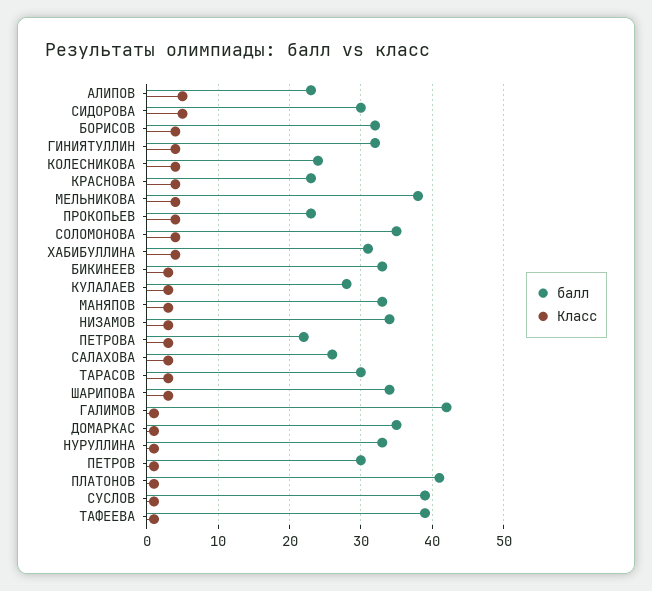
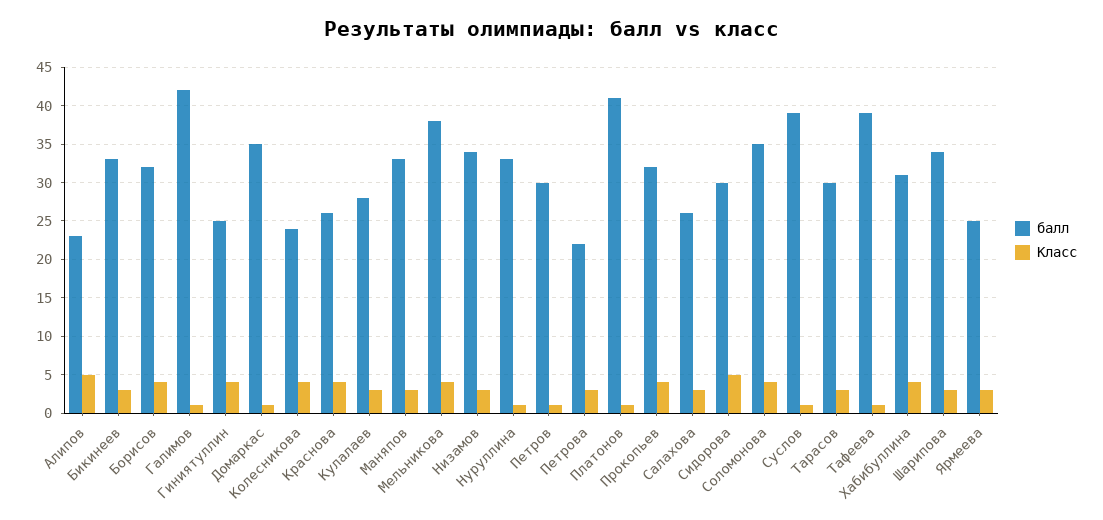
  {
    "балл": {
      "АЛИПОВ": 23,
      "СИДОРОВА": 30,
      "БОРИСОВ": 32,
-     "ГИНИЯТУЛЛИН": 32,
+     "ГИНИЯТУЛЛИН": 25,
      "КОЛЕСНИКОВА": 24,
-     "КРАСНОВА": 23,
+     "КРАСНОВА": 26,
      "МЕЛЬНИКОВА": 38,
-     "ПРОКОПЬЕВ": 23,
+     "ПРОКОПЬЕВ": 32,
      "СОЛОМОНОВА": 35,
      "ХАБИБУЛЛИНА": 31,
      "БИКИНЕЕВ": 33,
      "КУЛАЛАЕВ": 28,
      "МАНЯПОВ": 33,
      "НИЗАМОВ": 34,
      "ПЕТРОВА": 22,
      "САЛАХОВА": 26,
      "ТАРАСОВ": 30,
      "ШАРИПОВА": 34,
      "ГАЛИМОВ": 42,
      "ДОМАРКАС": 35,
      "НУРУЛЛИНА": 33,
      "ПЕТРОВ": 30,
      "ПЛАТОНОВ": 41,
      "СУСЛОВ": 39,
-     "ТАФЕЕВА": 39
+     "ТАФЕЕВА": 39,
+     "Ярмеева": 25
    },
    "Класс": {
      "АЛИПОВ": 5,
      "СИДОРОВА": 5,
      "БОРИСОВ": 4,
      "ГИНИЯТУЛЛИН": 4,
      "КОЛЕСНИКОВА": 4,
      "КРАСНОВА": 4,
      "МЕЛЬНИКОВА": 4,
      "ПРОКОПЬЕВ": 4,
      "СОЛОМОНОВА": 4,
      "ХАБИБУЛЛИНА": 4,
      "БИКИНЕЕВ": 3,
      "КУЛАЛАЕВ": 3,
      "МАНЯПОВ": 3,
      "НИЗАМОВ": 3,
      "ПЕТРОВА": 3,
      "САЛАХОВА": 3,
      "ТАРАСОВ": 3,
      "ШАРИПОВА": 3,
      "ГАЛИМОВ": 1,
      "ДОМАРКАС": 1,
      "НУРУЛЛИНА": 1,
      "ПЕТРОВ": 1,
      "ПЛАТОНОВ": 1,
      "СУСЛОВ": 1,
-     "ТАФЕЕВА": 1
+     "ТАФЕЕВА": 1,
+     "Ярмеева": 3
    }
  }

